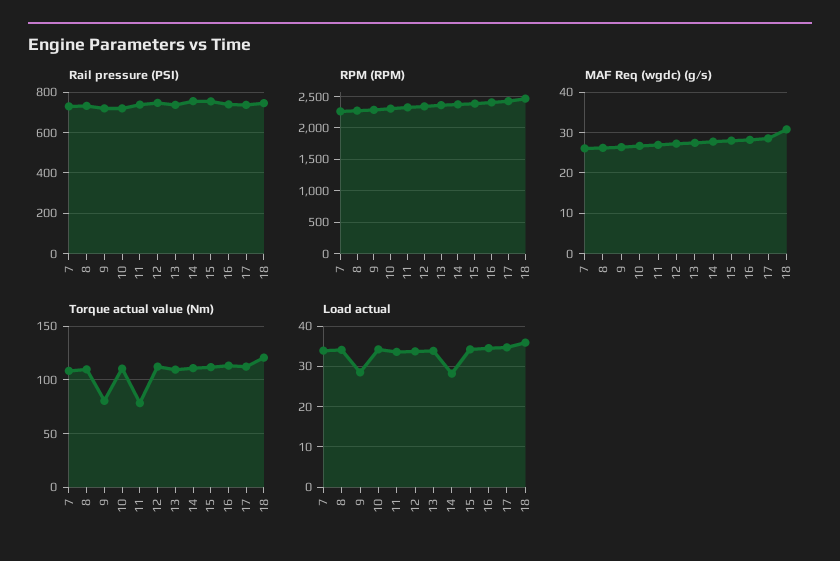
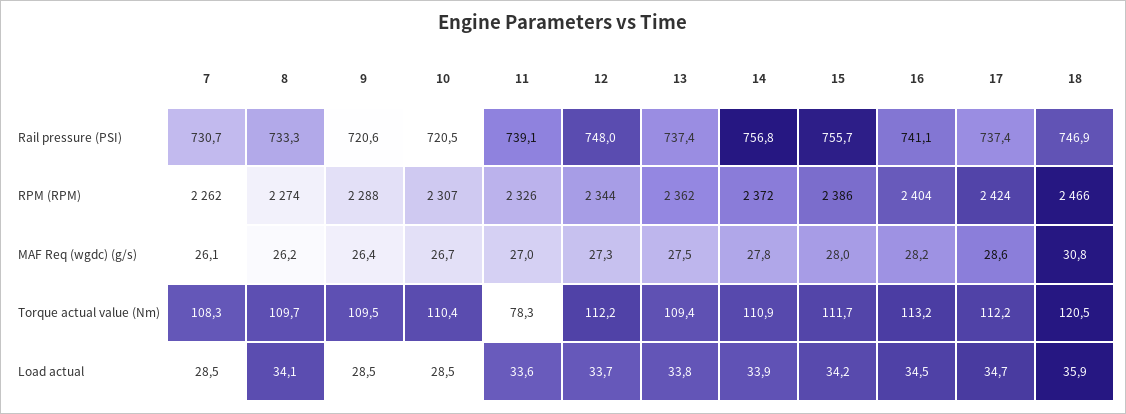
  {
    "Rail pressure (PSI)": {
      "7": 730.7,
      "8": 733.3,
      "9": 720.6,
      "10": 720.5,
      "11": 739.1,
      "12": 748,
      "13": 737.4,
      "14": 756.8,
      "15": 755.7,
      "16": 741.1,
      "17": 737.4,
      "18": 746.9
    },
    "RPM (RPM)": {
      "7": 2262,
      "8": 2274,
      "9": 2288,
      "10": 2307,
      "11": 2326,
      "12": 2344,
      "13": 2362,
      "14": 2372,
      "15": 2386,
      "16": 2404,
      "17": 2424,
      "18": 2466
    },
    "MAF Req (wgdc) (g/s)": {
      "7": 26.1,
      "8": 26.2,
      "9": 26.4,
      "10": 26.7,
      "11": 27,
      "12": 27.3,
      "13": 27.5,
      "14": 27.8,
      "15": 28,
      "16": 28.2,
      "17": 28.6,
      "18": 30.8
    },
    "Torque actual value (Nm)": {
      "7": 108.3,
      "8": 109.7,
-     "9": 80,
+     "9": 109.5,
      "10": 110.4,
      "11": 78.3,
      "12": 112.2,
      "13": 109.4,
      "14": 110.9,
      "15": 111.7,
      "16": 113.2,
      "17": 112.2,
      "18": 120.5
    },
    "Load actual": {
-     "7": 34,
+     "7": 28.5,
      "8": 34.1,
      "9": 28.5,
-     "10": 34,
+     "10": 28.5,
      "11": 33.6,
      "12": 33.7,
      "13": 33.8,
-     "14": 28,
+     "14": 33.9,
      "15": 34.2,
      "16": 34.5,
      "17": 34.7,
      "18": 35.9
    }
  }

